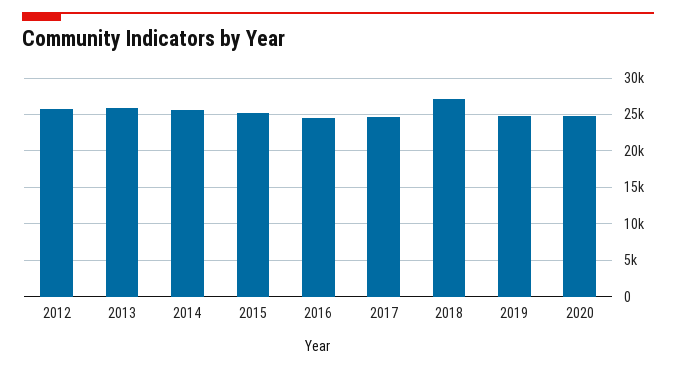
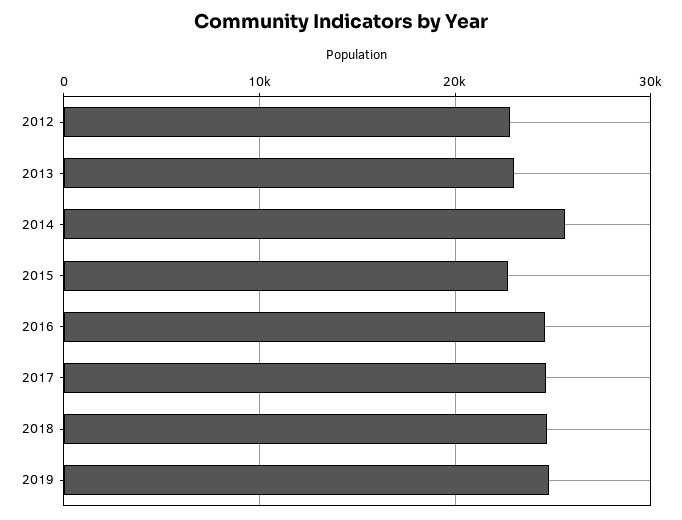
  {
-   "2012": 26000,
+   "2012": 23000,
-   "2013": 26000,
+   "2013": 23000,
    "2014": 26000,
-   "2015": 25000,
+   "2015": 23000,
    "2016": 25000,
    "2017": 25000,
-   "2018": 27000,
+   "2018": 25000,
-   "2019": 25000,
+   "2019": 25000
-   "2020": 25000
  }

